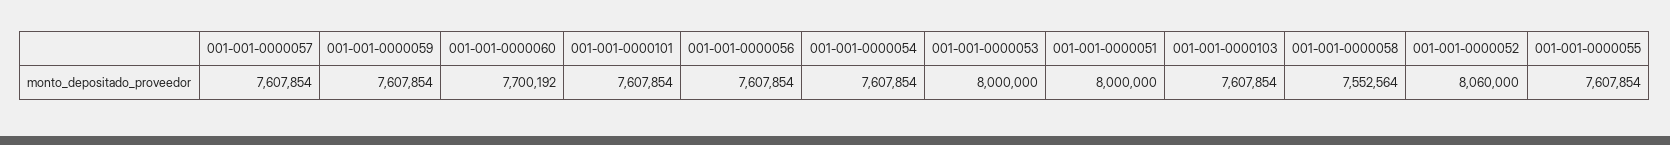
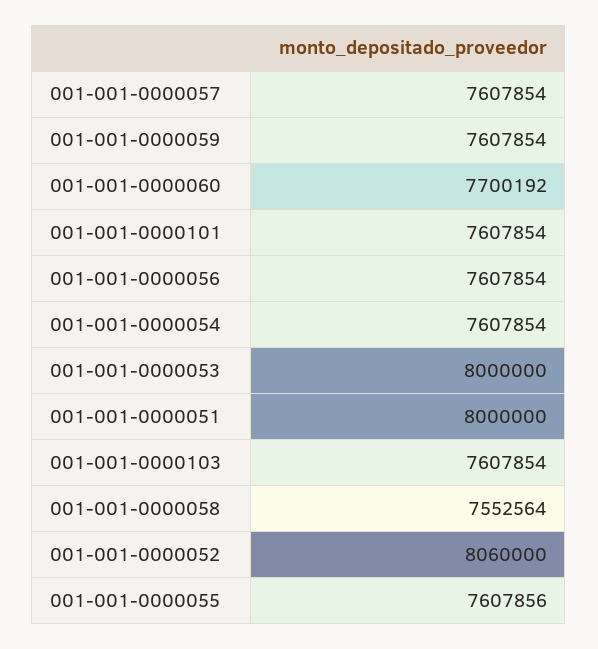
  {
    "001-001-0000057": 7607854,
    "001-001-0000059": 7607854,
    "001-001-0000060": 7700192,
    "001-001-0000101": 7607854,
    "001-001-0000056": 7607854,
    "001-001-0000054": 7607854,
    "001-001-0000053": 8000000,
    "001-001-0000051": 8000000,
    "001-001-0000103": 7607854,
    "001-001-0000058": 7552564,
    "001-001-0000052": 8060000,
-   "001-001-0000055": 7607854
+   "001-001-0000055": 7607856
  }

